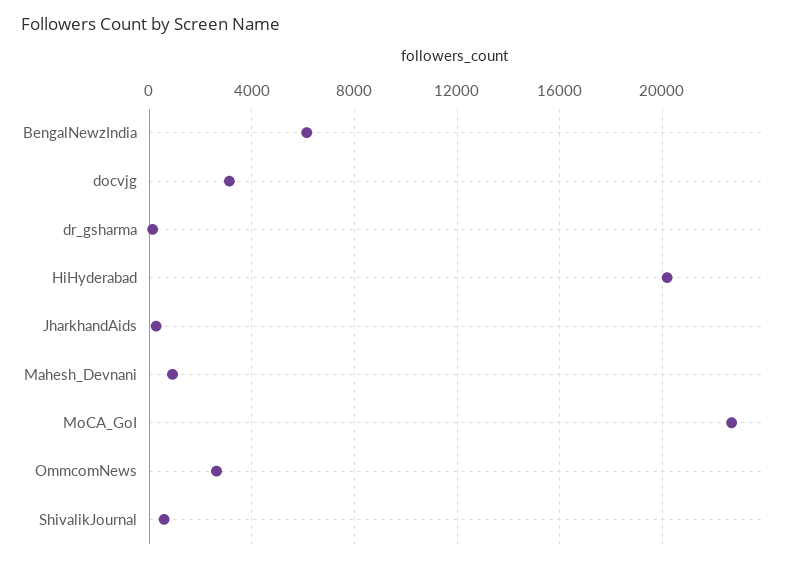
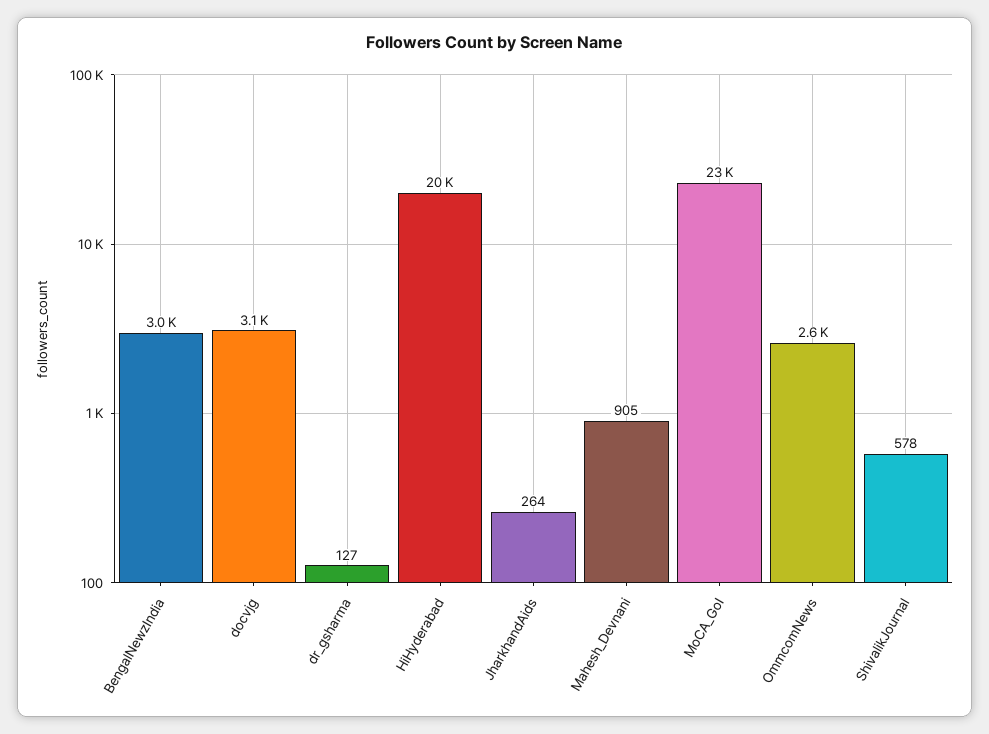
  {
-   "BengalNewzIndia": 6000,
+   "BengalNewzIndia": 3000,
    "docvjg": 3100,
    "dr_gsharma": 127,
    "HiHyderabad": 20000,
    "JharkhandAids": 264,
    "Mahesh_Devnani": 905,
    "MoCA_GoI": 23000,
    "OmmcomNews": 2600,
    "ShivalikJournal": 578
  }

